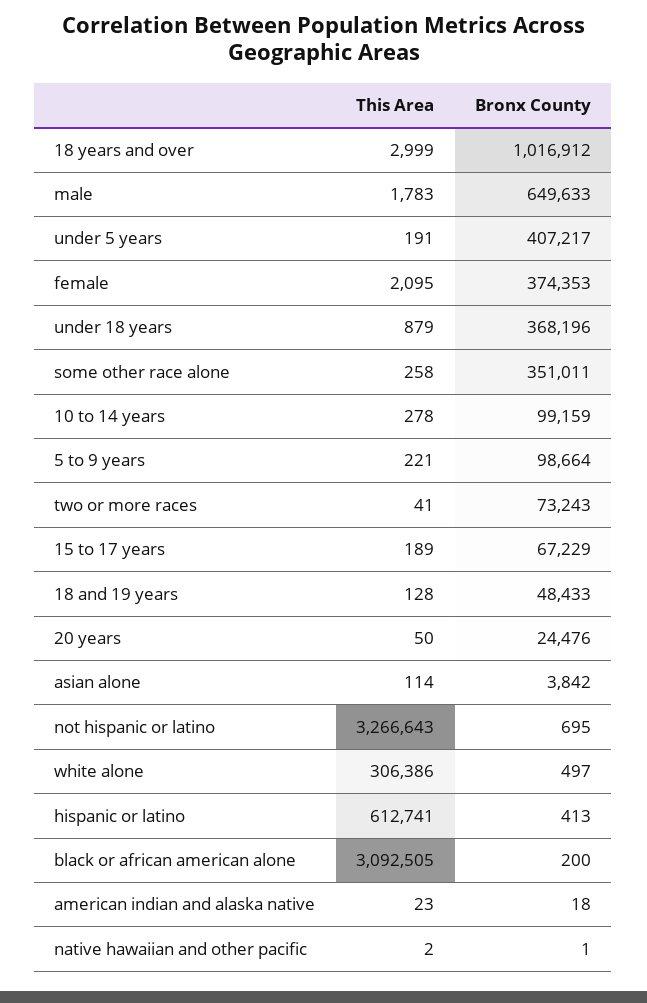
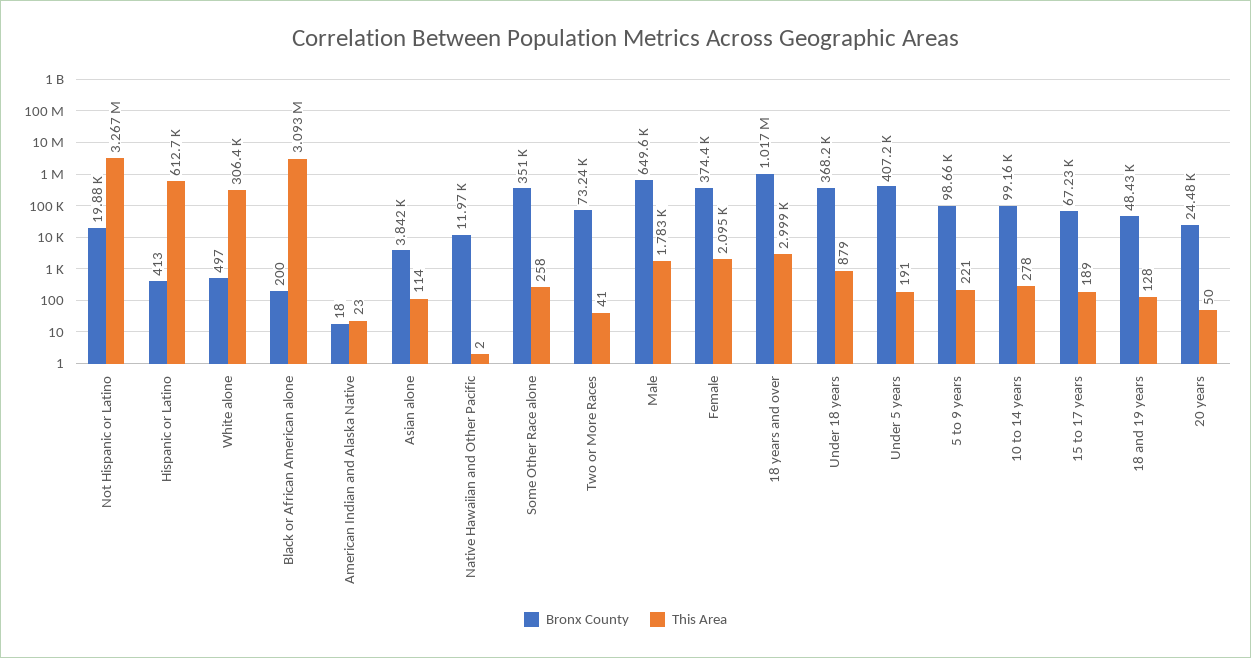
  {
    "This Area": {
      "18 years and over": 2999,
      "male": 1783,
      "under 5 years": 191,
      "female": 2095,
      "under 18 years": 879,
      "some other race alone": 258,
      "10 to 14 years": 278,
      "5 to 9 years": 221,
      "two or more races": 41,
      "15 to 17 years": 189,
      "18 and 19 years": 128,
      "20 years": 50,
      "asian alone": 114,
      "not hispanic or latino": 3266643,
      "white alone": 306386,
      "hispanic or latino": 612741,
      "black or african american alone": 3092505,
      "american indian and alaska native": 23,
      "native hawaiian and other pacific": 2
    },
    "Bronx County": {
      "18 years and over": 1016912,
      "male": 649633,
      "under 5 years": 407217,
      "female": 374353,
      "under 18 years": 368196,
      "some other race alone": 351011,
      "10 to 14 years": 99159,
      "5 to 9 years": 98664,
      "two or more races": 73243,
      "15 to 17 years": 67229,
      "18 and 19 years": 48433,
      "20 years": 24476,
      "asian alone": 3842,
-     "not hispanic or latino": 695,
+     "not hispanic or latino": 19880,
      "white alone": 497,
      "hispanic or latino": 413,
      "black or african american alone": 200,
      "american indian and alaska native": 18,
-     "native hawaiian and other pacific": 1
+     "native hawaiian and other pacific": 11970
    }
  }

